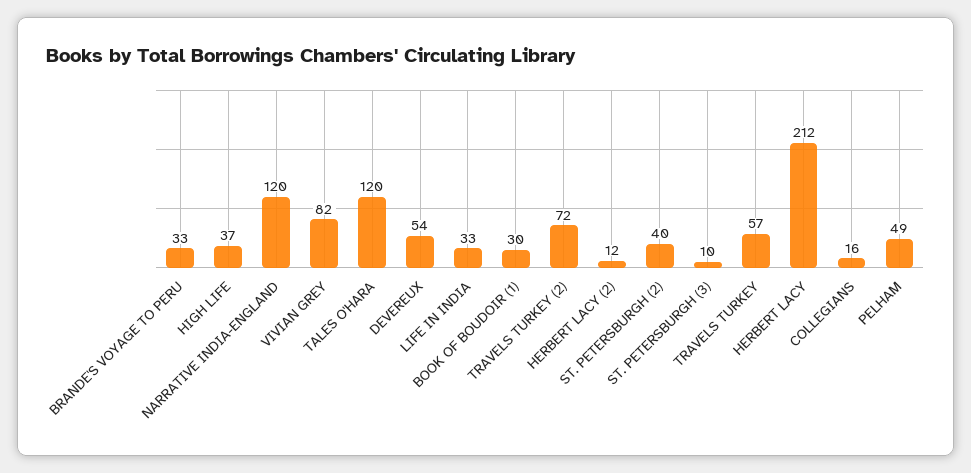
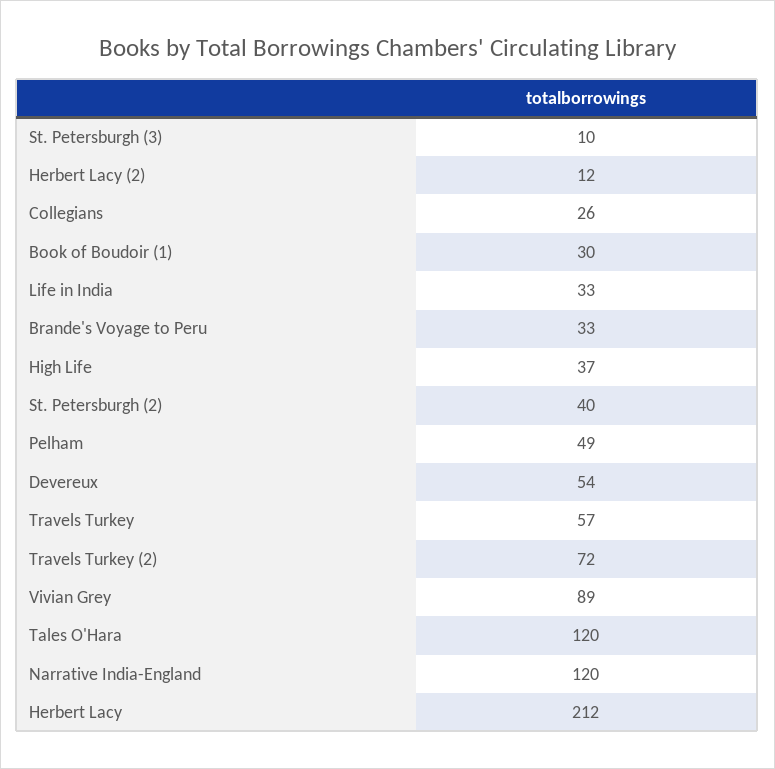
  {
    "BRANDE'S VOYAGE TO PERU": 33,
    "HIGH LIFE": 37,
    "NARRATIVE INDIA-ENGLAND": 120,
-   "VIVIAN GREY": 82,
+   "VIVIAN GREY": 89,
    "TALES O'HARA": 120,
    "DEVEREUX": 54,
    "LIFE IN INDIA": 33,
    "BOOK OF BOUDOIR (1)": 30,
    "TRAVELS TURKEY (2)": 72,
    "HERBERT LACY (2)": 12,
    "ST. PETERSBURGH (2)": 40,
    "ST. PETERSBURGH (3)": 10,
    "TRAVELS TURKEY": 57,
    "HERBERT LACY": 212,
-   "COLLEGIANS": 16,
+   "COLLEGIANS": 26,
    "PELHAM": 49
  }

